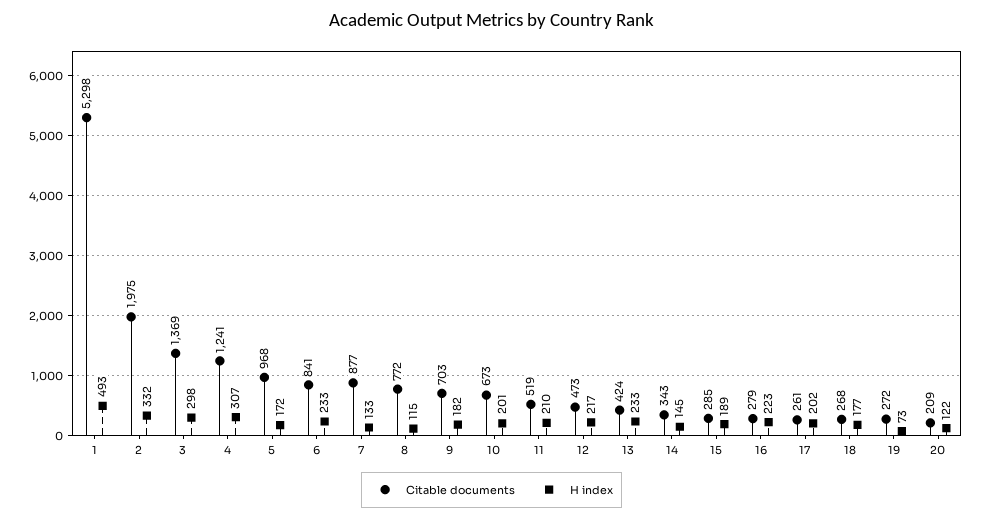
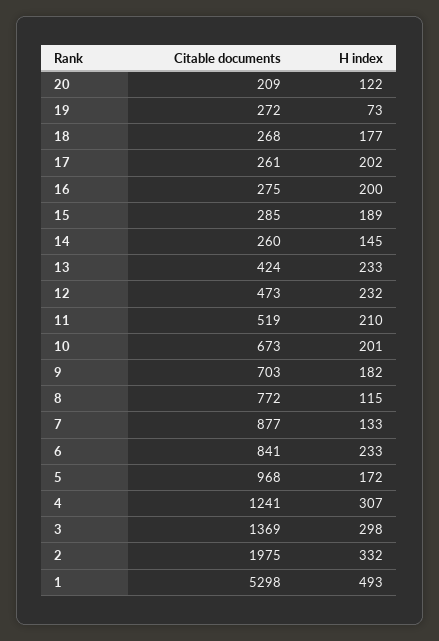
  {
    "Citable documents": {
      "1": 5298,
      "2": 1975,
      "3": 1369,
      "4": 1241,
      "5": 968,
      "6": 841,
      "7": 877,
      "8": 772,
      "9": 703,
      "10": 673,
      "11": 519,
      "12": 473,
      "13": 424,
-     "14": 343,
+     "14": 260,
      "15": 285,
-     "16": 279,
+     "16": 275,
      "17": 261,
      "18": 268,
      "19": 272,
      "20": 209
    },
    "H index": {
      "1": 493,
      "2": 332,
      "3": 298,
      "4": 307,
      "5": 172,
      "6": 233,
      "7": 133,
      "8": 115,
      "9": 182,
      "10": 201,
      "11": 210,
-     "12": 217,
+     "12": 232,
      "13": 233,
      "14": 145,
      "15": 189,
-     "16": 223,
+     "16": 200,
      "17": 202,
      "18": 177,
      "19": 73,
      "20": 122
    }
  }

